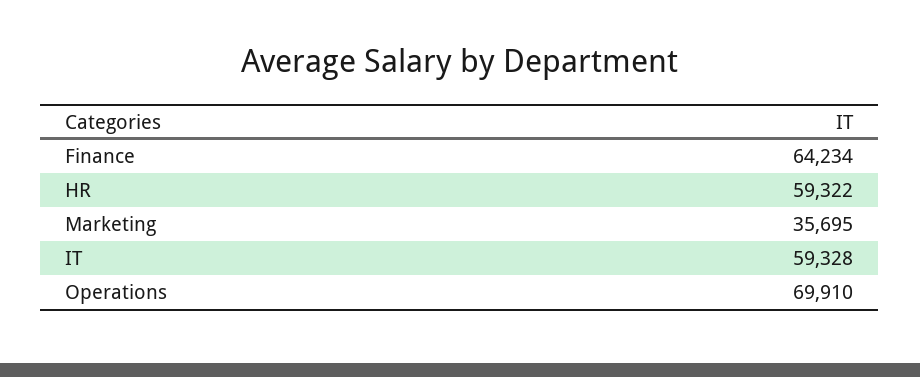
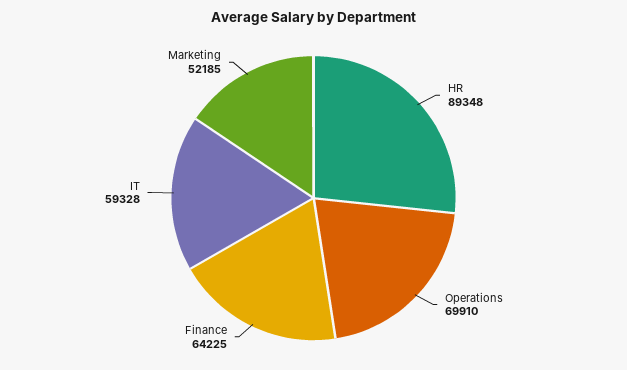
  {
-   "Finance": 64234,
+   "Finance": 64225,
-   "HR": 59322,
+   "HR": 89348,
-   "Marketing": 35695,
+   "Marketing": 52185,
    "IT": 59328,
    "Operations": 69910
  }

